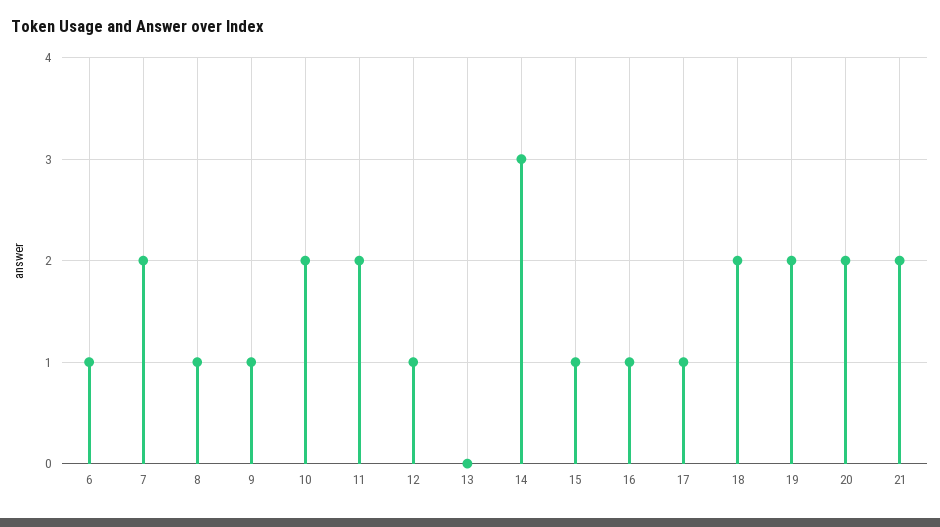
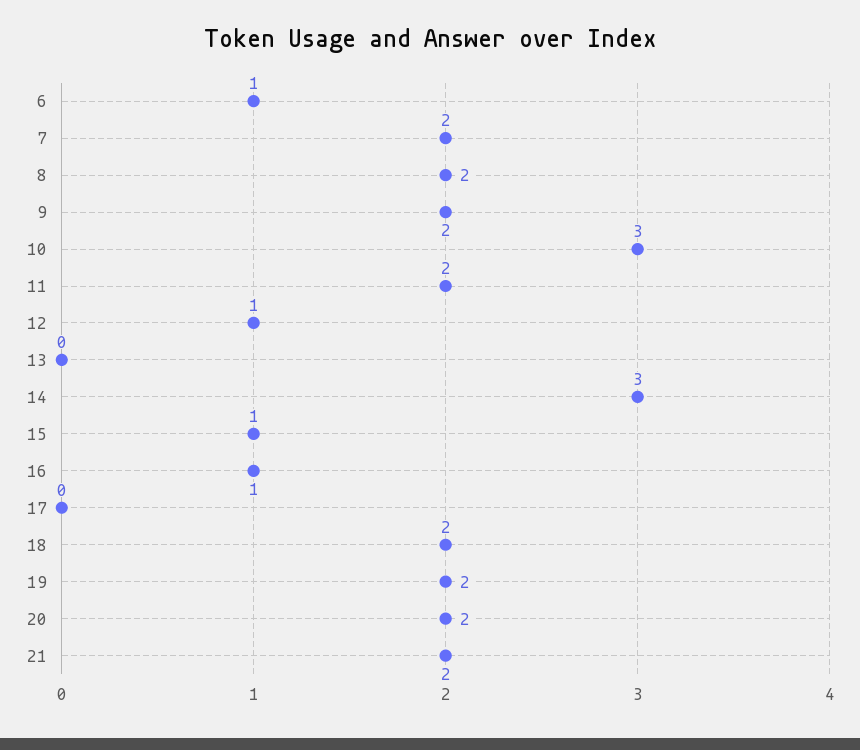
  {
    "6": 1,
    "7": 2,
-   "8": 1,
+   "8": 2,
-   "9": 1,
+   "9": 2,
-   "10": 2,
+   "10": 3,
    "11": 2,
    "12": 1,
    "13": 0,
    "14": 3,
    "15": 1,
    "16": 1,
-   "17": 1,
+   "17": 0,
    "18": 2,
    "19": 2,
    "20": 2,
    "21": 2
  }

